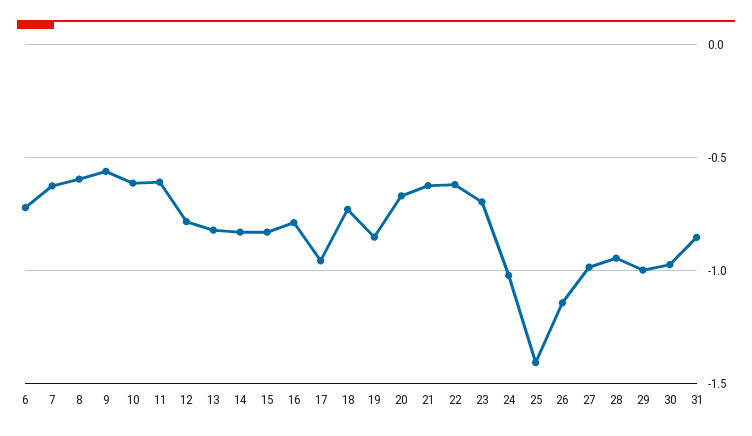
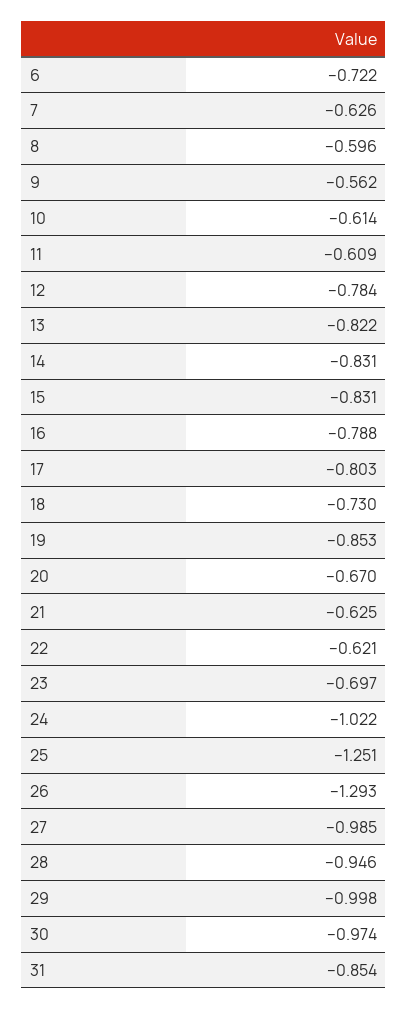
  {
    "6": -0.722,
    "7": -0.626,
    "8": -0.596,
    "9": -0.562,
    "10": -0.614,
    "11": -0.609,
    "12": -0.784,
    "13": -0.822,
    "14": -0.831,
    "15": -0.831,
    "16": -0.788,
-   "17": -0.95,
+   "17": -0.803,
    "18": -0.73,
    "19": -0.853,
    "20": -0.67,
    "21": -0.625,
    "22": -0.621,
    "23": -0.697,
    "24": -1.022,
-   "25": -1.4,
+   "25": -1.251,
-   "26": -1.15,
+   "26": -1.293,
    "27": -0.985,
    "28": -0.946,
    "29": -0.998,
    "30": -0.974,
    "31": -0.854
  }

